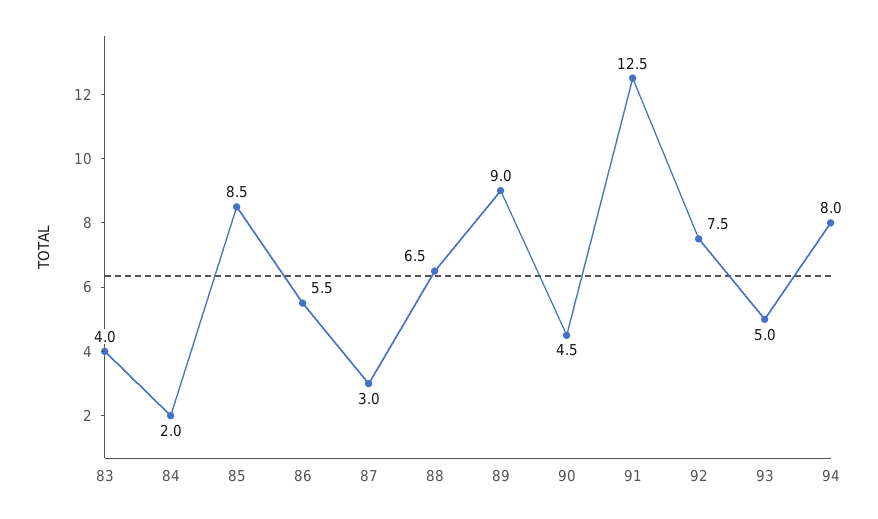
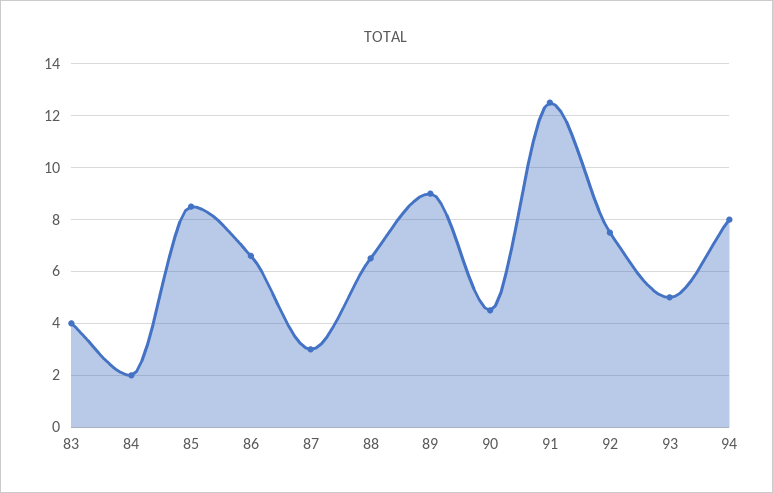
  {
    "83": 4,
    "84": 2,
    "85": 8.5,
-   "86": 5.5,
+   "86": 6.5,
    "87": 3,
    "88": 6.5,
    "89": 9,
    "90": 4.5,
    "91": 12.5,
    "92": 7.5,
    "93": 5,
    "94": 8
  }

